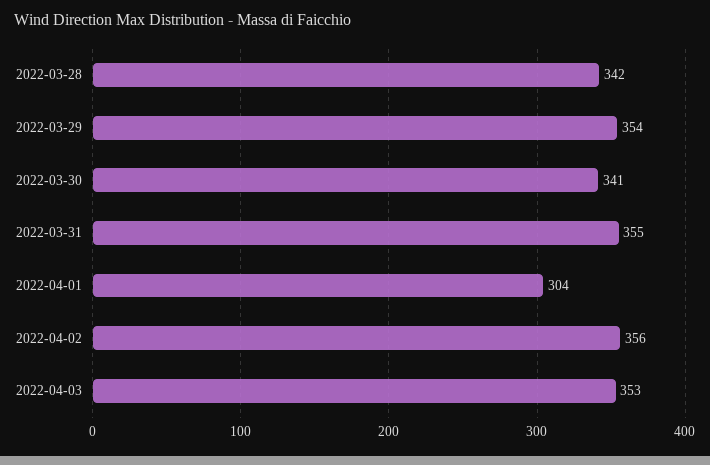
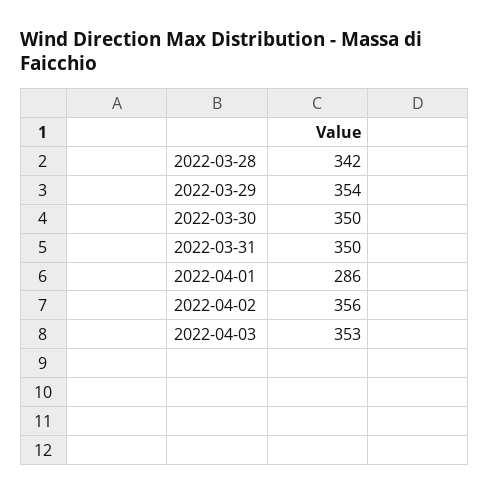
  {
    "2022-03-28": 342,
    "2022-03-29": 354,
-   "2022-03-30": 341,
+   "2022-03-30": 350,
-   "2022-03-31": 355,
+   "2022-03-31": 350,
-   "2022-04-01": 304,
+   "2022-04-01": 286,
    "2022-04-02": 356,
    "2022-04-03": 353
  }

